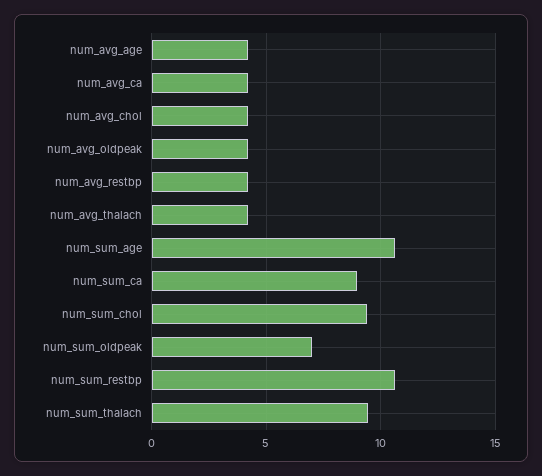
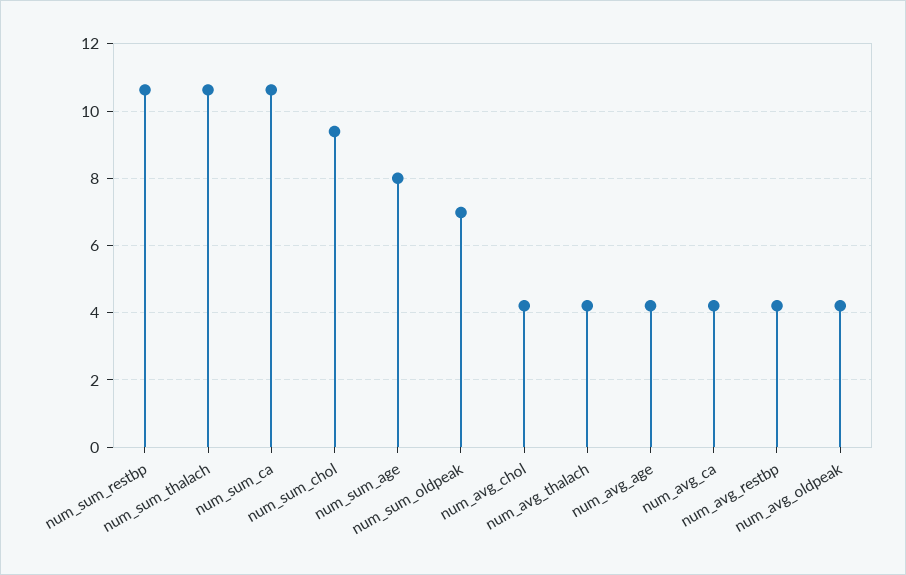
  {
    "num_avg_age": 4.2,
    "num_avg_ca": 4.2,
    "num_avg_chol": 4.2,
    "num_avg_oldpeak": 4.2,
    "num_avg_restbp": 4.2,
    "num_avg_thalach": 4.2,
-   "num_sum_age": 10.5,
+   "num_sum_age": 8,
-   "num_sum_ca": 9,
+   "num_sum_ca": 10.6,
    "num_sum_chol": 9.4,
    "num_sum_oldpeak": 7,
    "num_sum_restbp": 10.6,
-   "num_sum_thalach": 9.5
+   "num_sum_thalach": 10.6
  }

